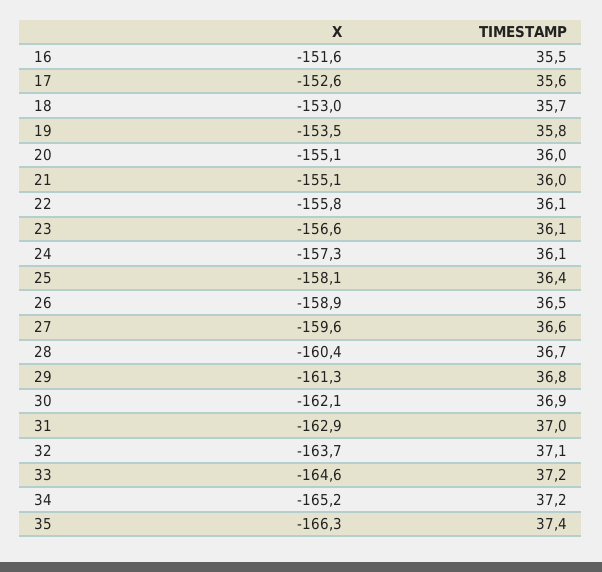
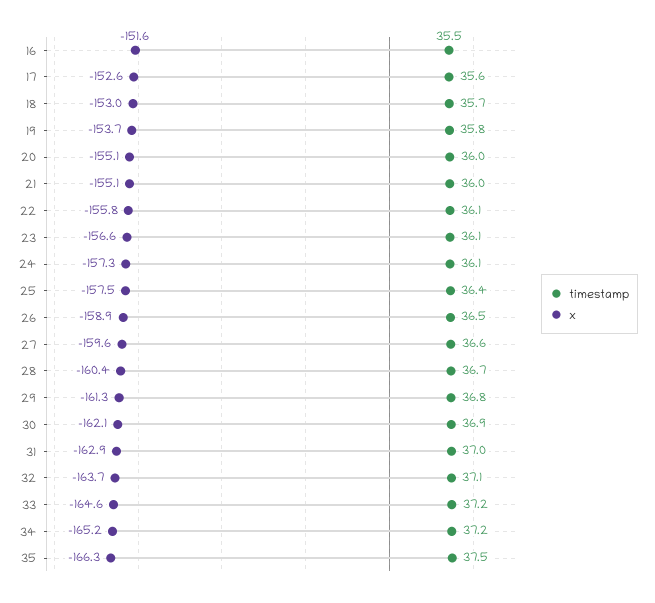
  {
    "X": {
      "16": -151.6,
      "17": -152.6,
      "18": -153,
-     "19": -153.5,
+     "19": -153.7,
      "20": -155.1,
      "21": -155.1,
      "22": -155.8,
      "23": -156.6,
      "24": -157.3,
-     "25": -158.1,
+     "25": -157.5,
      "26": -158.9,
      "27": -159.6,
      "28": -160.4,
      "29": -161.3,
      "30": -162.1,
      "31": -162.9,
      "32": -163.7,
      "33": -164.6,
      "34": -165.2,
      "35": -166.3
    },
    "TIMESTAMP": {
      "16": 35.5,
      "17": 35.6,
      "18": 35.7,
      "19": 35.8,
      "20": 36,
      "21": 36,
      "22": 36.1,
      "23": 36.1,
      "24": 36.1,
      "25": 36.4,
      "26": 36.5,
      "27": 36.6,
      "28": 36.7,
      "29": 36.8,
      "30": 36.9,
      "31": 37,
      "32": 37.1,
      "33": 37.2,
      "34": 37.2,
-     "35": 37.4
+     "35": 37.5
    }
  }

